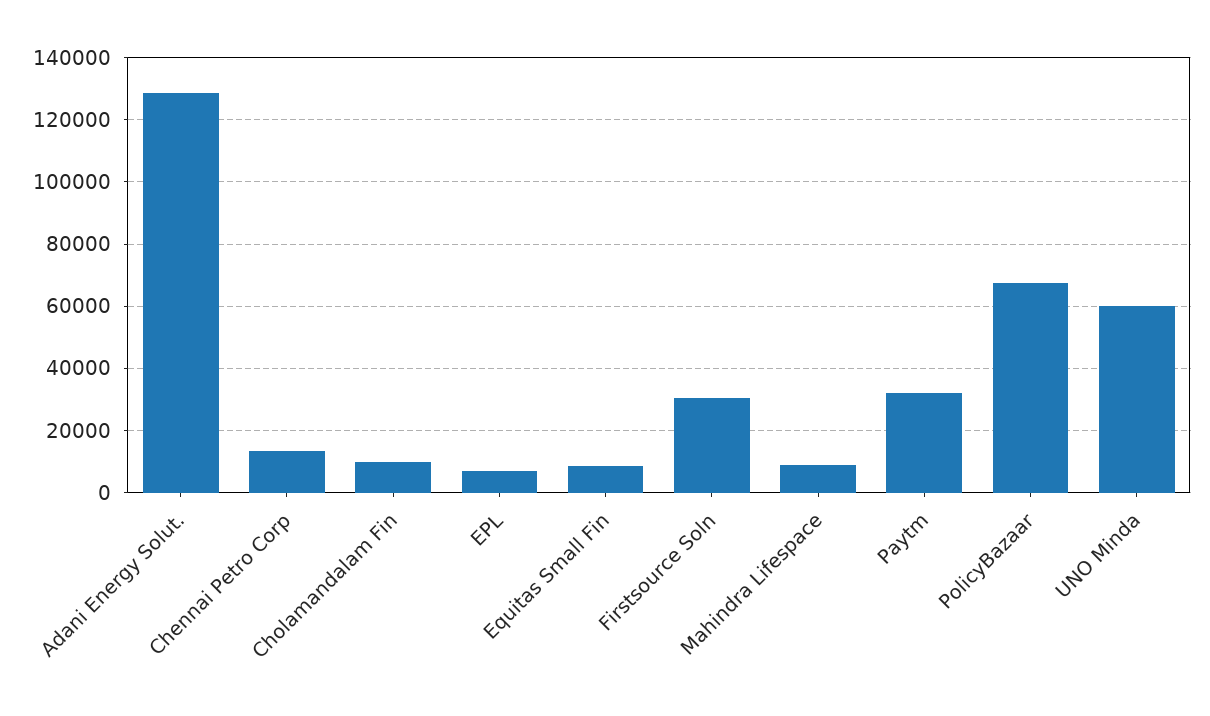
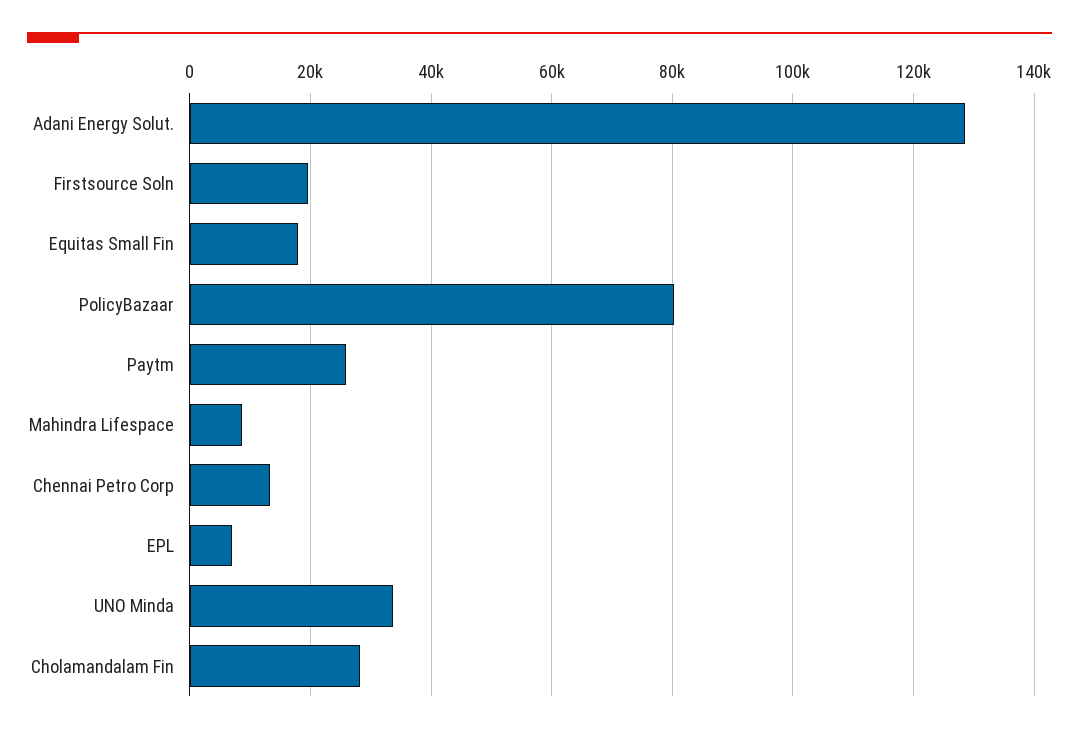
  {
    "Adani Energy Solut.": 128000,
    "Chennai Petro Corp": 14000,
-   "Cholamandalam Fin": 10000,
+   "Cholamandalam Fin": 28000,
    "EPL": 6000,
-   "Equitas Small Fin": 8000,
+   "Equitas Small Fin": 18000,
-   "Firstsource Soln": 30000,
+   "Firstsource Soln": 20000,
    "Mahindra Lifespace": 8000,
-   "Paytm": 32000,
+   "Paytm": 26000,
-   "PolicyBazaar": 68000,
+   "PolicyBazaar": 80000,
-   "UNO Minda": 60000
+   "UNO Minda": 34000
  }

